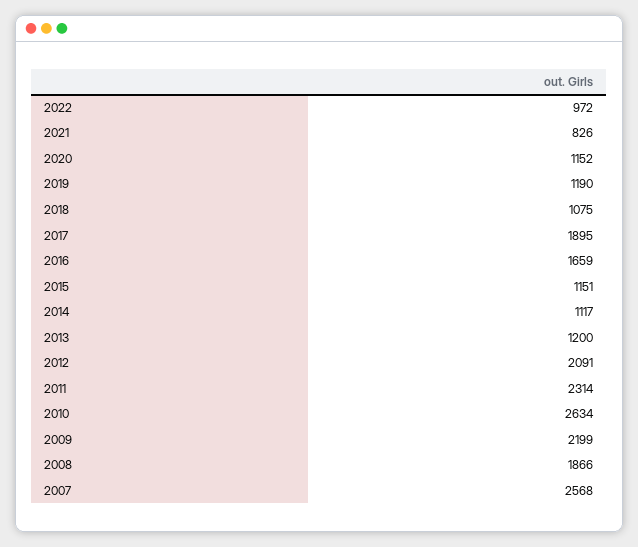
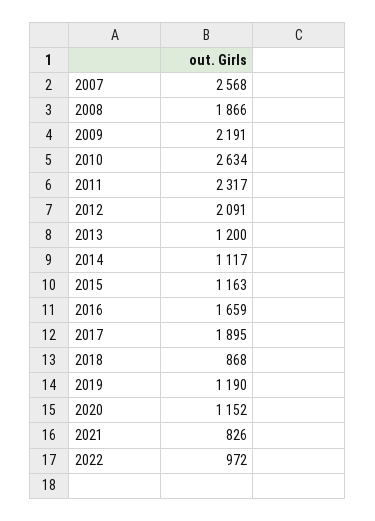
  {
    "2022": 972,
    "2021": 826,
    "2020": 1152,
    "2019": 1190,
-   "2018": 1075,
+   "2018": 868,
    "2017": 1895,
    "2016": 1659,
-   "2015": 1151,
+   "2015": 1163,
    "2014": 1117,
    "2013": 1200,
    "2012": 2091,
-   "2011": 2314,
+   "2011": 2317,
    "2010": 2634,
-   "2009": 2199,
+   "2009": 2191,
    "2008": 1866,
    "2007": 2568
  }

